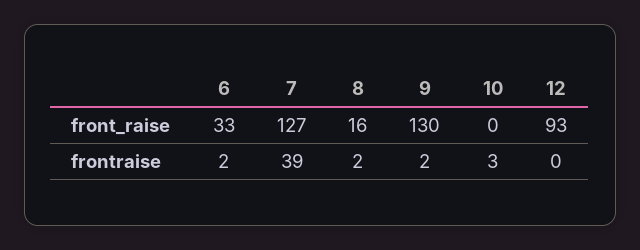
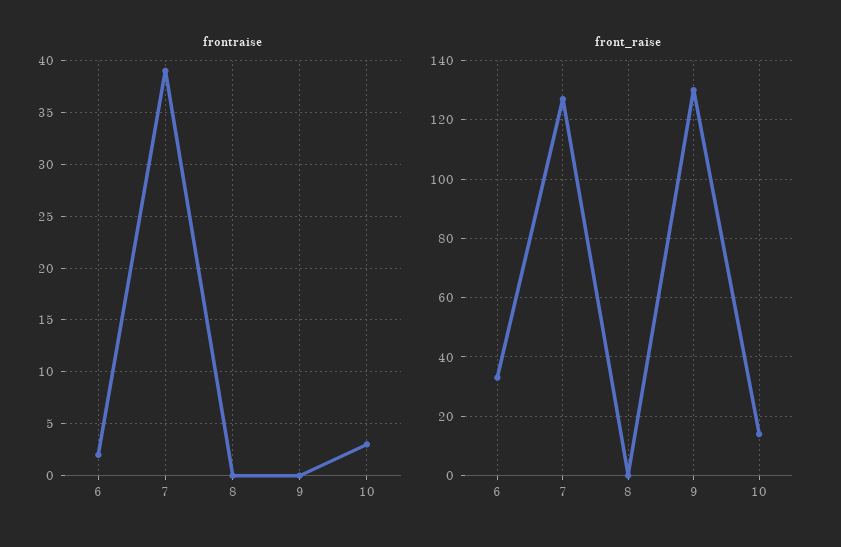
  {
    "front_raise": {
      "6": 33,
      "7": 127,
-     "8": 16,
+     "8": 0,
      "9": 130,
-     "10": 0,
+     "10": 15
-     "12": 93
    },
    "frontraise": {
      "6": 2,
      "7": 39,
-     "8": 2,
+     "8": 0,
-     "9": 2,
+     "9": 0,
-     "10": 3,
+     "10": 3
-     "12": 0
    }
  }

